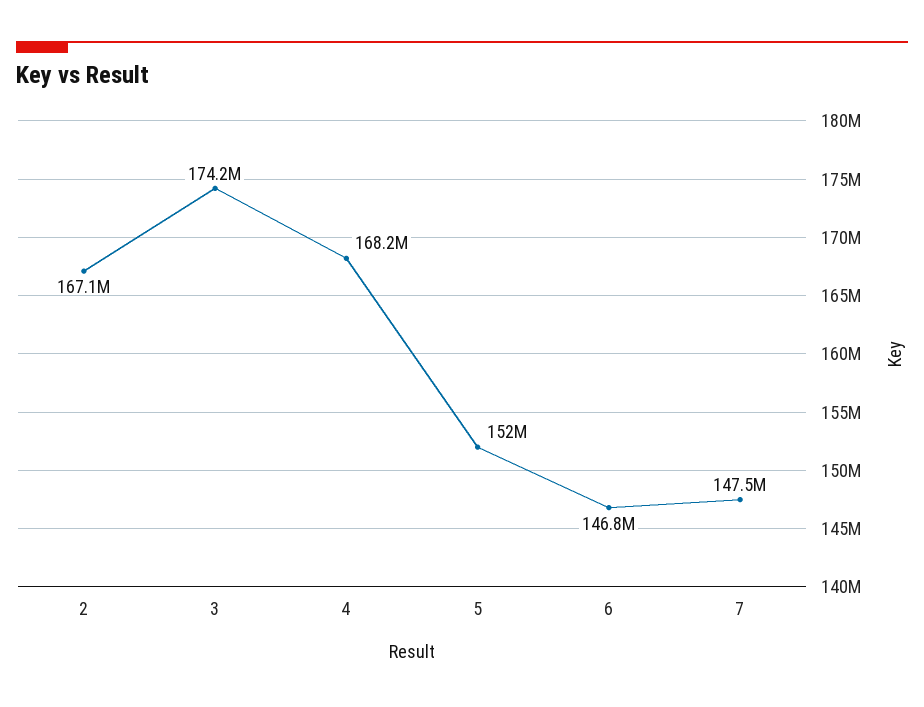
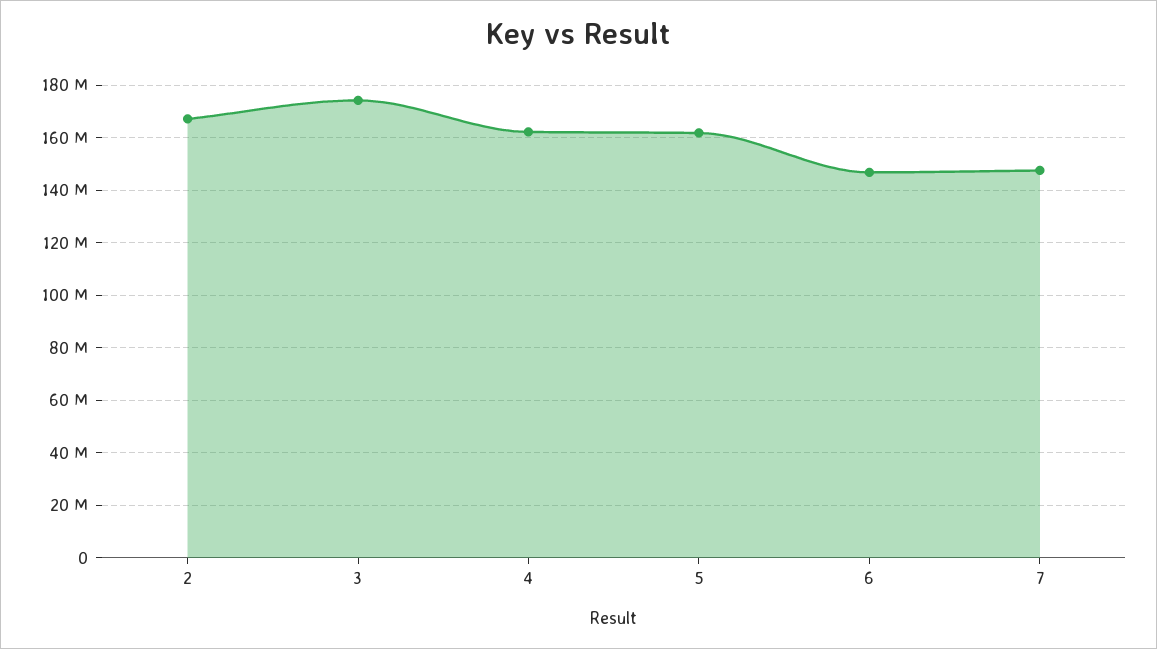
  {
    "2": 167100000,
    "3": 174200000,
-   "4": 168200000,
+   "4": 162500000,
-   "5": 152000000,
+   "5": 162500000,
    "6": 146800000,
    "7": 147500000
  }

